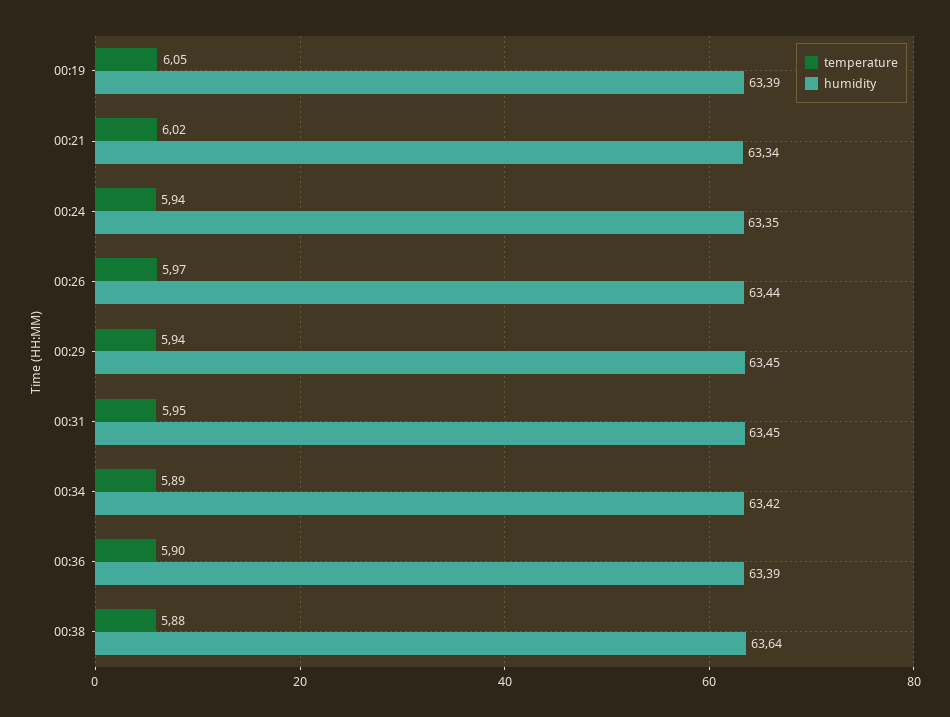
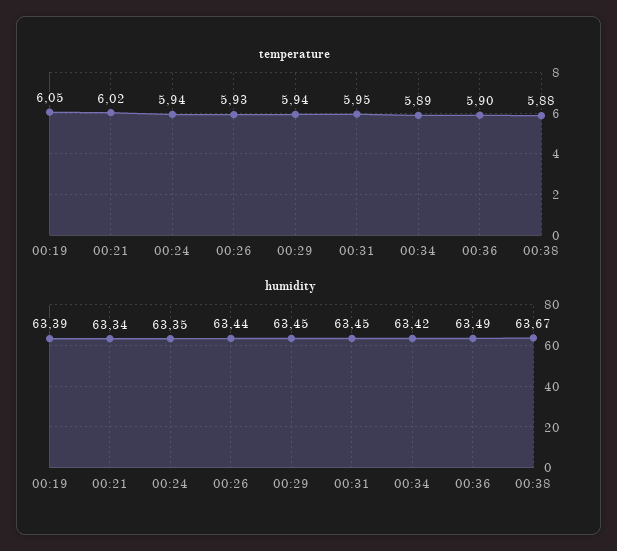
  {
    "temperature": {
      "00:19": 6.05,
      "00:21": 6.02,
      "00:24": 5.94,
-     "00:26": 5.97,
+     "00:26": 5.93,
      "00:29": 5.94,
      "00:31": 5.95,
      "00:34": 5.89,
      "00:36": 5.9,
      "00:38": 5.88
    },
    "humidity": {
      "00:19": 63.39,
      "00:21": 63.34,
      "00:24": 63.35,
      "00:26": 63.44,
      "00:29": 63.45,
      "00:31": 63.45,
      "00:34": 63.42,
-     "00:36": 63.39,
+     "00:36": 63.49,
-     "00:38": 63.64
+     "00:38": 63.67
    }
  }

